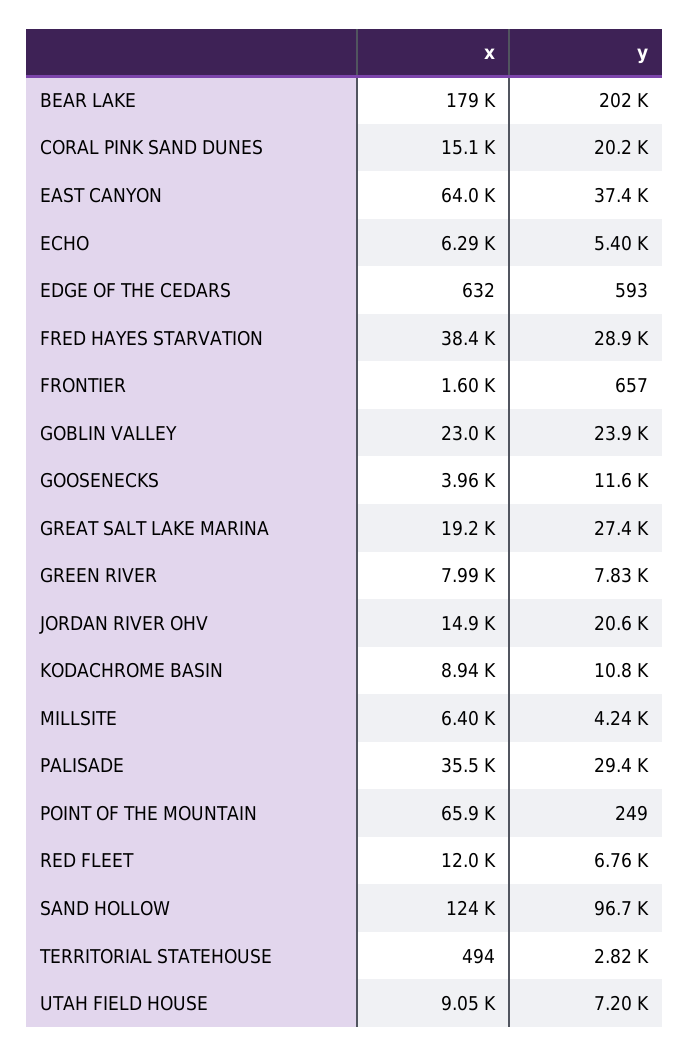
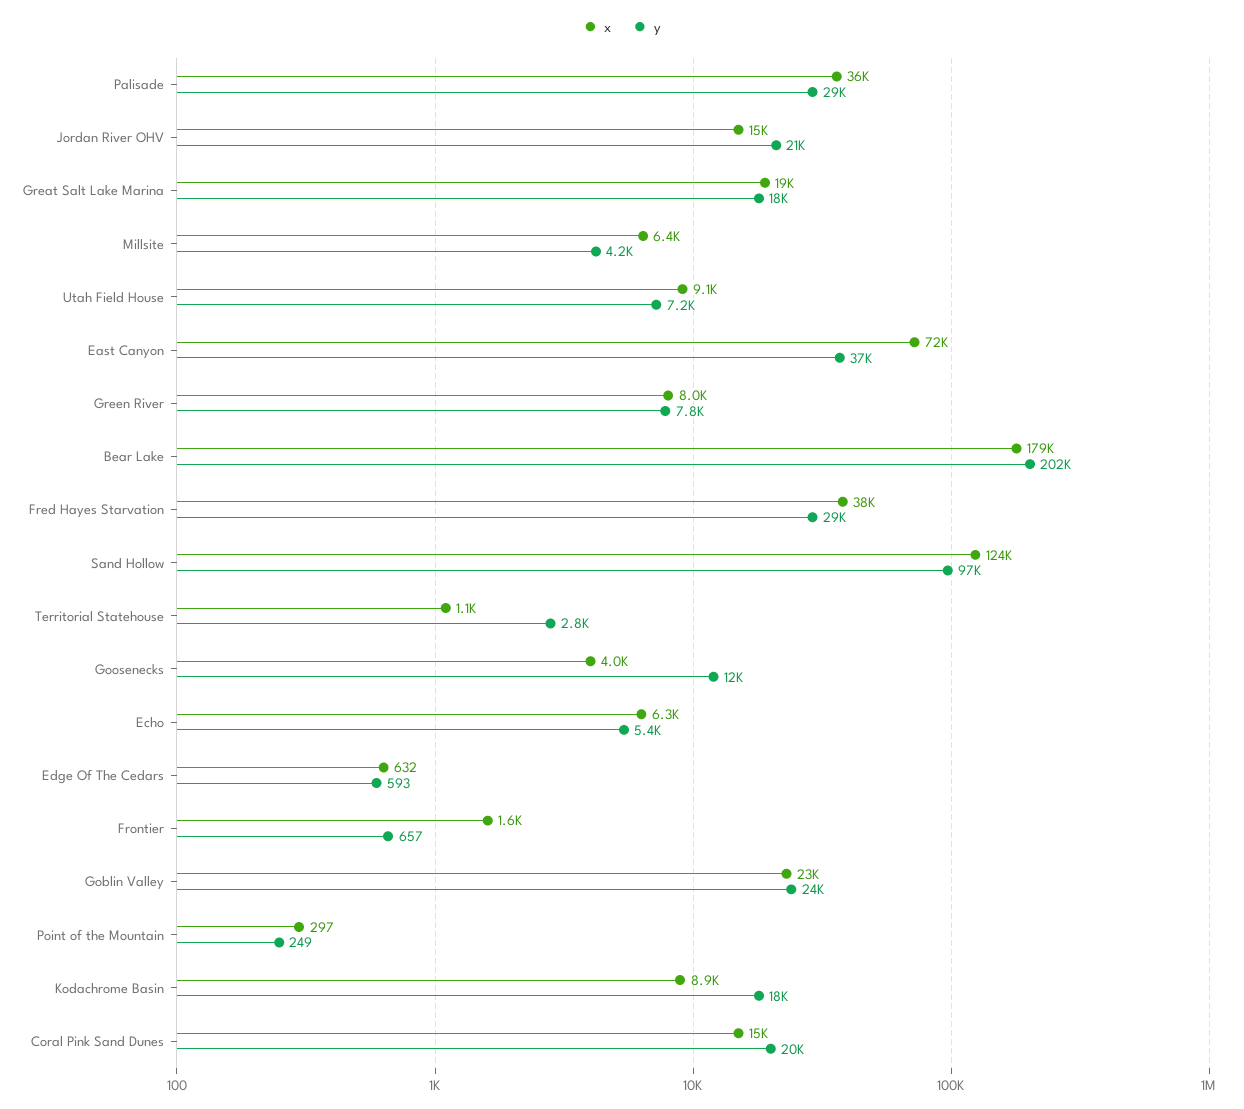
  {
    "x": {
      "BEAR LAKE": 179000,
      "CORAL PINK SAND DUNES": 15100,
-     "EAST CANYON": 64000,
+     "EAST CANYON": 72000,
      "ECHO": 6290,
      "EDGE OF THE CEDARS": 632,
      "FRED HAYES STARVATION": 38400,
      "FRONTIER": 1600,
      "GOBLIN VALLEY": 23000,
      "GOOSENECKS": 3960,
      "GREAT SALT LAKE MARINA": 19200,
      "GREEN RIVER": 7990,
      "JORDAN RIVER OHV": 14900,
      "KODACHROME BASIN": 8940,
      "MILLSITE": 6400,
      "PALISADE": 35500,
-     "POINT OF THE MOUNTAIN": 65900,
+     "POINT OF THE MOUNTAIN": 297,
-     "RED FLEET": 12000,
      "SAND HOLLOW": 124000,
-     "TERRITORIAL STATEHOUSE": 494,
+     "TERRITORIAL STATEHOUSE": 1100,
      "UTAH FIELD HOUSE": 9050
    },
    "y": {
      "BEAR LAKE": 202000,
      "CORAL PINK SAND DUNES": 20200,
      "EAST CANYON": 37400,
      "ECHO": 5400,
      "EDGE OF THE CEDARS": 593,
      "FRED HAYES STARVATION": 28900,
      "FRONTIER": 657,
      "GOBLIN VALLEY": 23900,
      "GOOSENECKS": 11600,
-     "GREAT SALT LAKE MARINA": 27400,
+     "GREAT SALT LAKE MARINA": 18000,
      "GREEN RIVER": 7830,
      "JORDAN RIVER OHV": 20600,
-     "KODACHROME BASIN": 10800,
+     "KODACHROME BASIN": 18000,
      "MILLSITE": 4240,
      "PALISADE": 29400,
      "POINT OF THE MOUNTAIN": 249,
-     "RED FLEET": 6760,
      "SAND HOLLOW": 96700,
      "TERRITORIAL STATEHOUSE": 2820,
      "UTAH FIELD HOUSE": 7200
    }
  }

